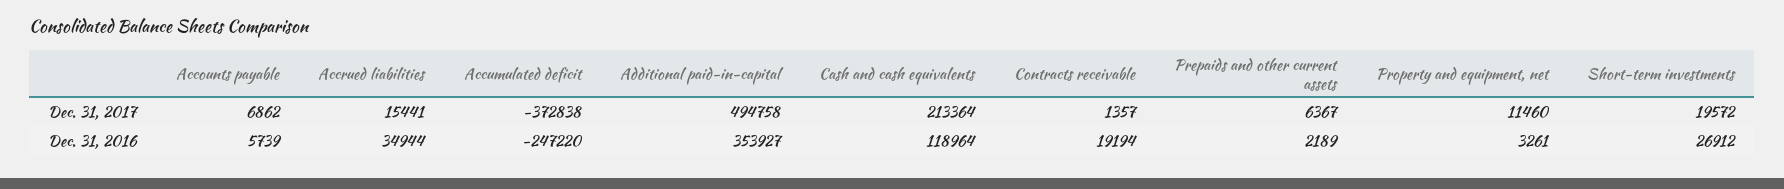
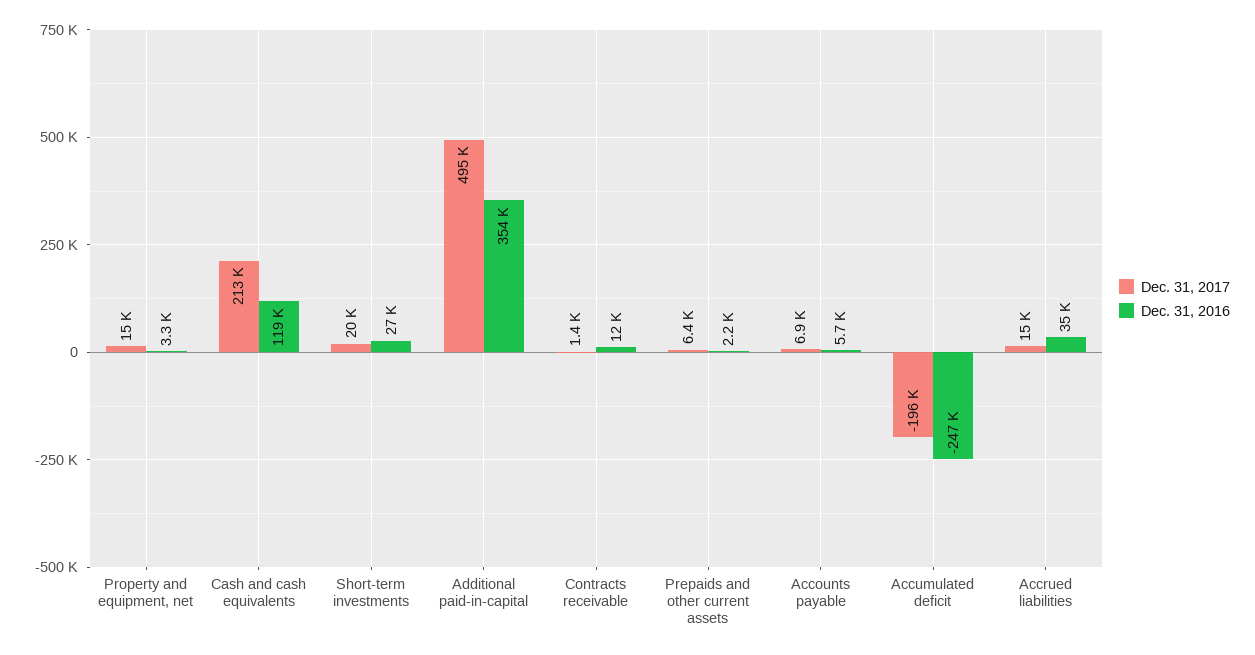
  {
    "Dec. 31, 2017": {
      "Accounts payable": 6862,
      "Accrued liabilities": 15441,
-     "Accumulated deficit": -372838,
+     "Accumulated deficit": -196000,
      "Additional paid-in-capital": 494758,
      "Cash and cash equivalents": 213364,
      "Contracts receivable": 1357,
      "Prepaids and other current assets": 6367,
-     "Property and equipment, net": 11460,
+     "Property and equipment, net": 15000,
      "Short-term investments": 19572
    },
    "Dec. 31, 2016": {
      "Accounts payable": 5739,
      "Accrued liabilities": 34944,
      "Accumulated deficit": -247220,
      "Additional paid-in-capital": 353927,
      "Cash and cash equivalents": 118964,
-     "Contracts receivable": 19194,
+     "Contracts receivable": 12000,
      "Prepaids and other current assets": 2189,
      "Property and equipment, net": 3261,
      "Short-term investments": 26912
    }
  }

